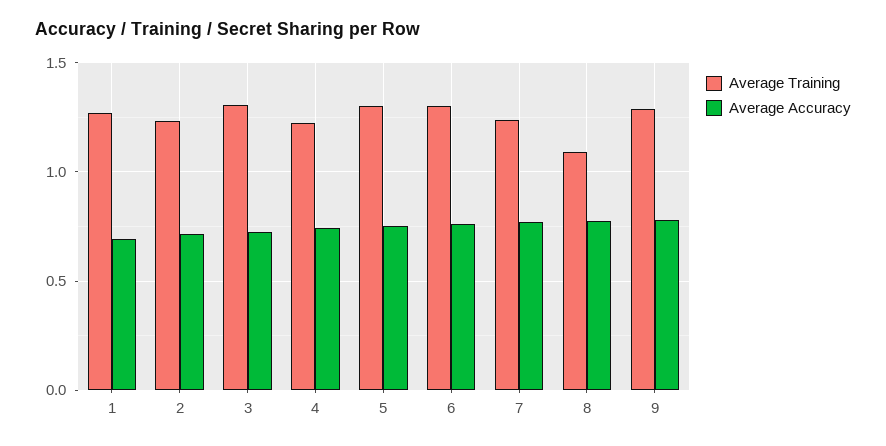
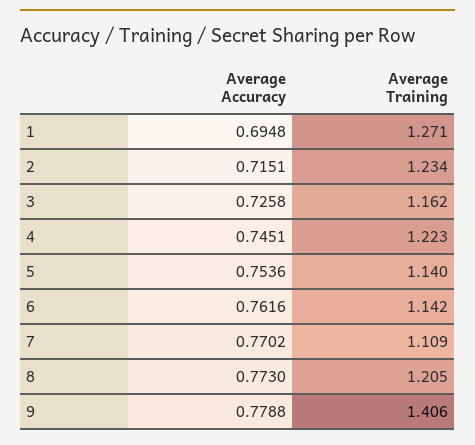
  {
    "Average Training": {
      "1": 1.271,
      "2": 1.234,
-     "3": 1.3,
+     "3": 1.162,
      "4": 1.223,
-     "5": 1.3,
+     "5": 1.14,
-     "6": 1.3,
+     "6": 1.142,
-     "7": 1.25,
+     "7": 1.109,
-     "8": 1.1,
+     "8": 1.205,
-     "9": 1.3
+     "9": 1.406
    },
    "Average Accuracy": {
      "1": 0.6948,
      "2": 0.7151,
      "3": 0.7258,
      "4": 0.7451,
      "5": 0.7536,
      "6": 0.7616,
      "7": 0.7702,
      "8": 0.773,
      "9": 0.7788
    }
  }

